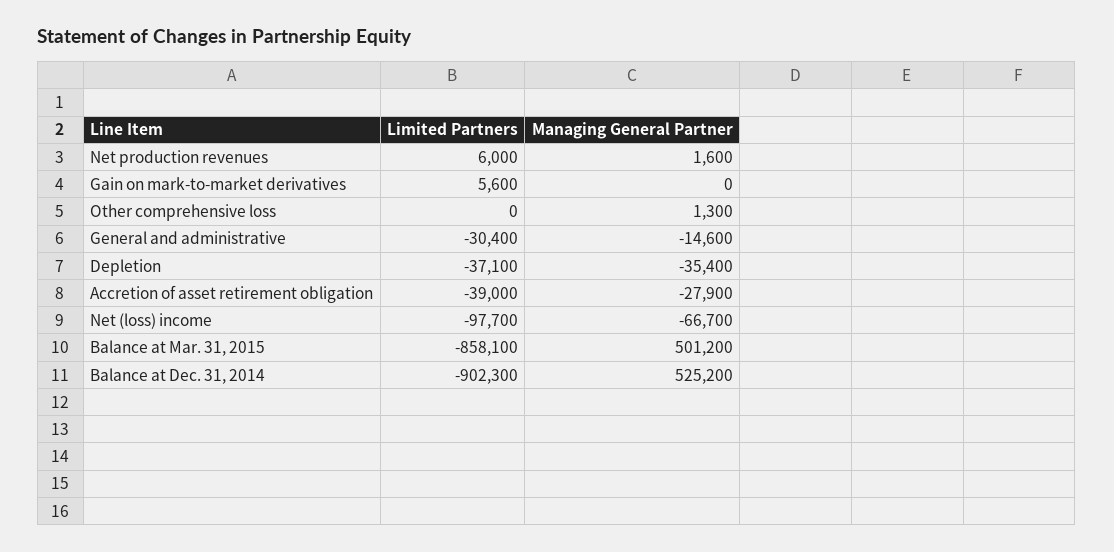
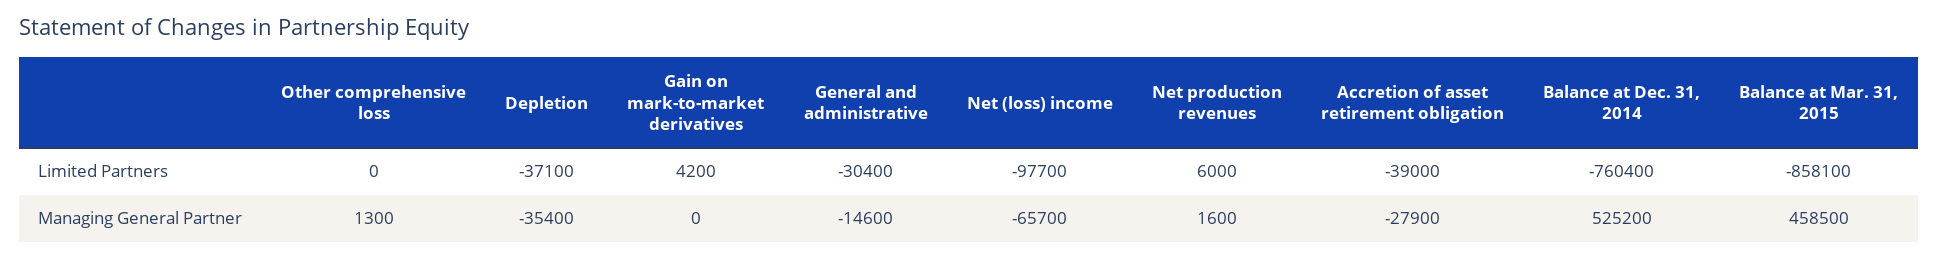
  {
    "Limited Partners": {
      "Net production revenues": 6000,
-     "Gain on mark-to-market derivatives": 5600,
+     "Gain on mark-to-market derivatives": 4200,
      "Other comprehensive loss": 0,
      "General and administrative": -30400,
      "Depletion": -37100,
      "Accretion of asset retirement obligation": -39000,
      "Net (loss) income": -97700,
      "Balance at Mar. 31, 2015": -858100,
-     "Balance at Dec. 31, 2014": -902300
+     "Balance at Dec. 31, 2014": -760400
    },
    "Managing General Partner": {
      "Net production revenues": 1600,
      "Gain on mark-to-market derivatives": 0,
      "Other comprehensive loss": 1300,
      "General and administrative": -14600,
      "Depletion": -35400,
      "Accretion of asset retirement obligation": -27900,
-     "Net (loss) income": -66700,
+     "Net (loss) income": -65700,
-     "Balance at Mar. 31, 2015": 501200,
+     "Balance at Mar. 31, 2015": 458500,
      "Balance at Dec. 31, 2014": 525200
    }
  }

